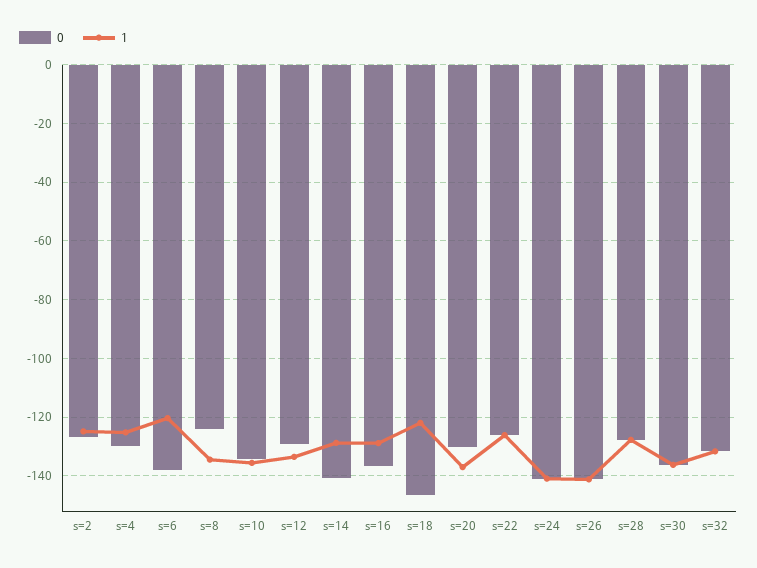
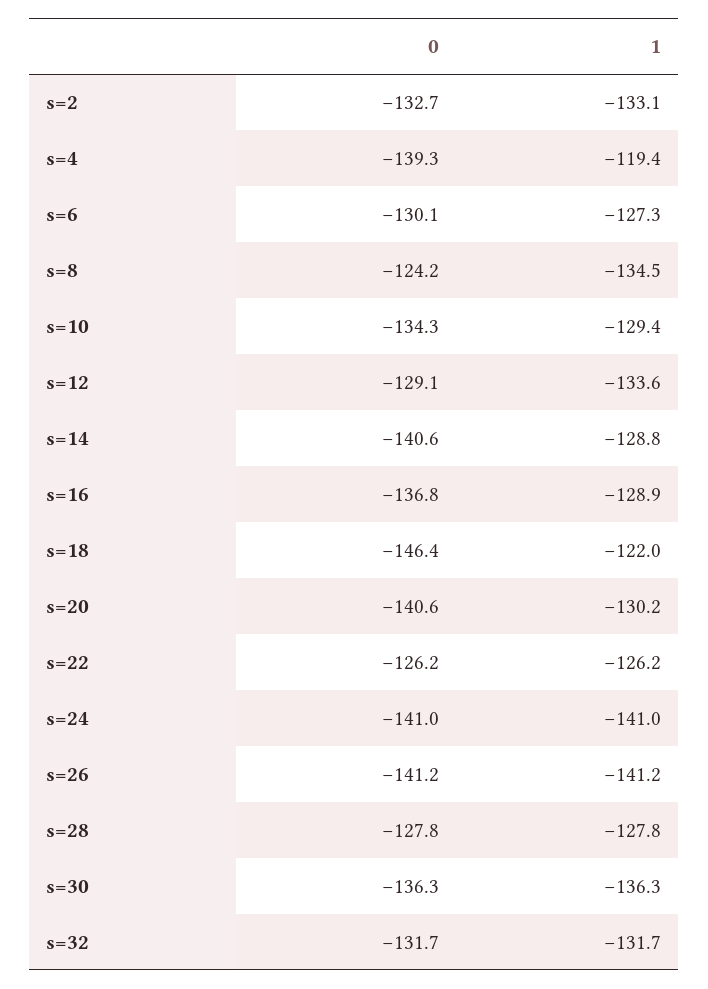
  {
    "0": {
-     "s=2": -127.5,
+     "s=2": -132.7,
-     "s=4": -130,
+     "s=4": -139.3,
-     "s=6": -137.5,
+     "s=6": -130.1,
      "s=8": -124.2,
      "s=10": -134.3,
      "s=12": -129.1,
      "s=14": -140.6,
      "s=16": -136.8,
      "s=18": -146.4,
-     "s=20": -130,
+     "s=20": -140.6,
      "s=22": -126.2,
      "s=24": -141,
      "s=26": -141.2,
      "s=28": -127.8,
      "s=30": -136.3,
      "s=32": -131.7
    },
    "1": {
-     "s=2": -125,
+     "s=2": -133.1,
-     "s=4": -125,
+     "s=4": -119.4,
-     "s=6": -120,
+     "s=6": -127.3,
      "s=8": -134.5,
-     "s=10": -135,
+     "s=10": -129.4,
      "s=12": -133.6,
      "s=14": -128.8,
      "s=16": -128.9,
      "s=18": -122,
-     "s=20": -137.5,
+     "s=20": -130.2,
      "s=22": -126.2,
      "s=24": -141,
      "s=26": -141.2,
      "s=28": -127.8,
      "s=30": -136.3,
      "s=32": -131.7
    }
  }

